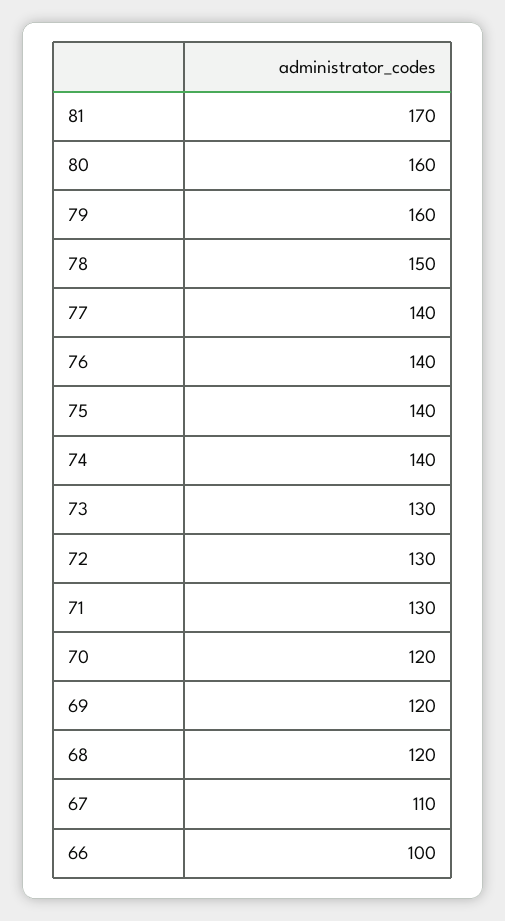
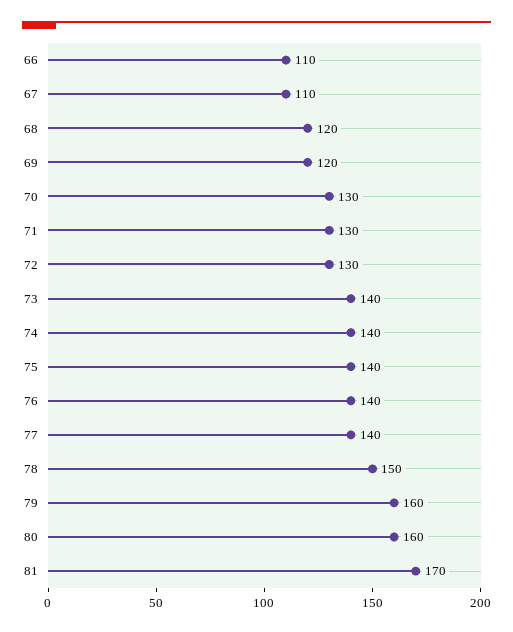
  {
    "81": 170,
    "80": 160,
    "79": 160,
    "78": 150,
    "77": 140,
    "76": 140,
    "75": 140,
    "74": 140,
-   "73": 130,
+   "73": 140,
    "72": 130,
    "71": 130,
-   "70": 120,
+   "70": 130,
    "69": 120,
    "68": 120,
    "67": 110,
-   "66": 100
+   "66": 110
  }

